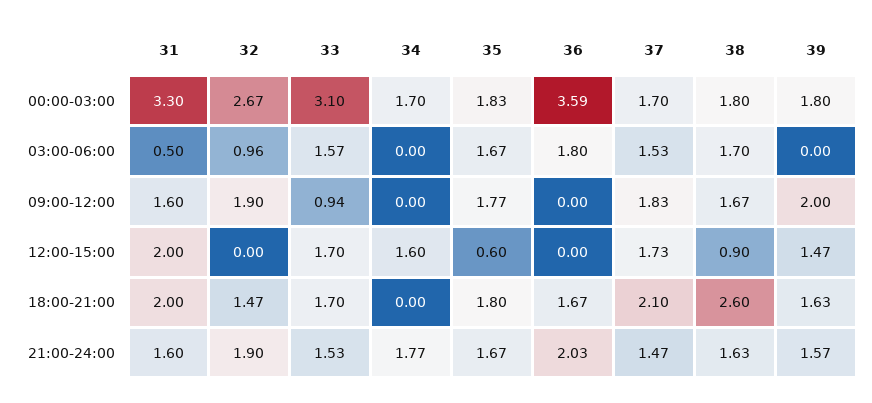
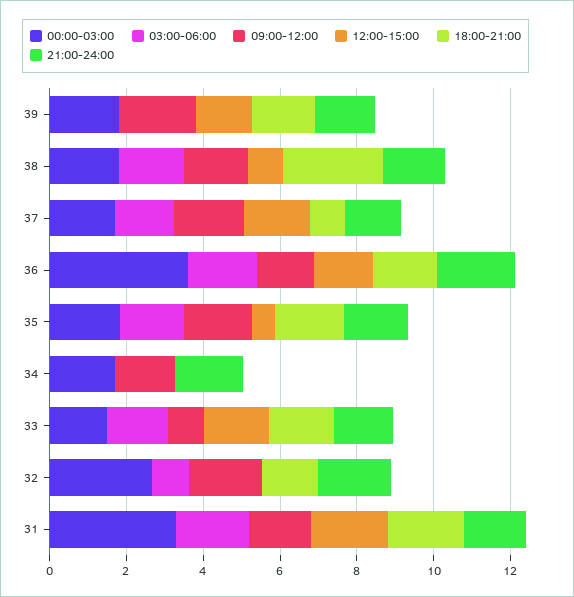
  {
    "00:00-03:00": {
      "31": 3.3,
      "32": 2.67,
-     "33": 3.1,
+     "33": 1.5,
      "34": 1.7,
      "35": 1.83,
      "36": 3.59,
      "37": 1.7,
      "38": 1.8,
      "39": 1.8
    },
    "03:00-06:00": {
-     "31": 0.5,
+     "31": 2,
      "32": 0.96,
      "33": 1.57,
      "34": 0,
      "35": 1.67,
      "36": 1.8,
      "37": 1.53,
      "38": 1.7,
      "39": 0
    },
    "09:00-12:00": {
      "31": 1.6,
      "32": 1.9,
      "33": 0.94,
-     "34": 0,
+     "34": 1.5,
      "35": 1.77,
-     "36": 0,
+     "36": 1.5,
      "37": 1.83,
      "38": 1.67,
      "39": 2
    },
    "12:00-15:00": {
      "31": 2,
      "32": 0,
      "33": 1.7,
-     "34": 1.6,
+     "34": 0,
      "35": 0.6,
-     "36": 0,
+     "36": 1.5,
      "37": 1.73,
      "38": 0.9,
      "39": 1.47
    },
    "18:00-21:00": {
      "31": 2,
      "32": 1.47,
      "33": 1.7,
      "34": 0,
      "35": 1.8,
      "36": 1.67,
-     "37": 2.1,
+     "37": 1,
      "38": 2.6,
      "39": 1.63
    },
    "21:00-24:00": {
      "31": 1.6,
      "32": 1.9,
      "33": 1.53,
      "34": 1.77,
      "35": 1.67,
      "36": 2.03,
      "37": 1.47,
      "38": 1.63,
      "39": 1.57
    }
  }

